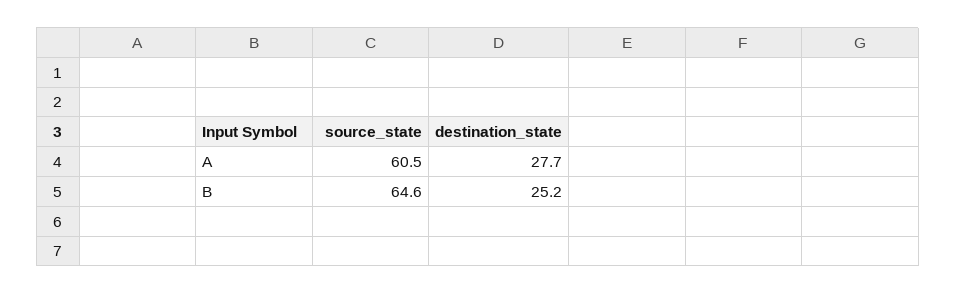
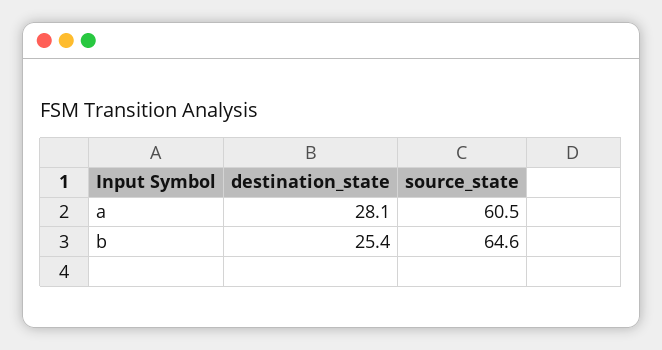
  {
    "source_state": {
      "A": 60.5,
      "B": 64.6
    },
    "destination_state": {
-     "A": 27.7,
+     "A": 28.1,
-     "B": 25.2
+     "B": 25.4
    }
  }

